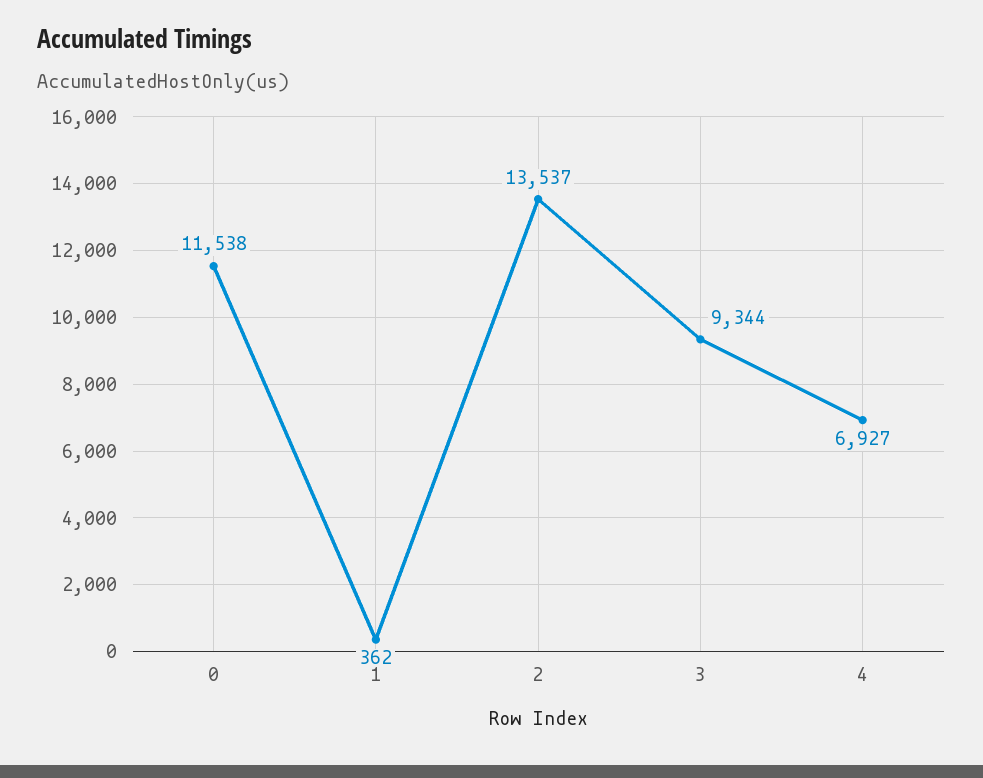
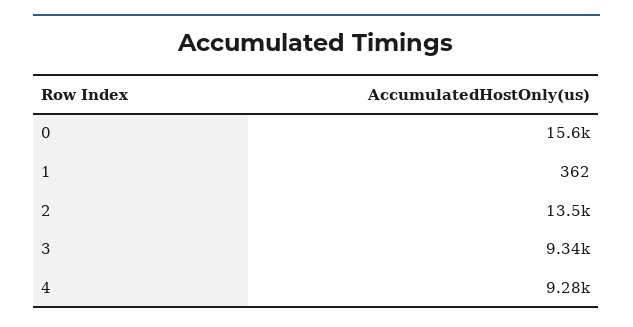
  {
-   "0": 11538,
+   "0": 15600,
    "1": 362,
    "2": 13537,
    "3": 9344,
-   "4": 6927
+   "4": 9280
  }

